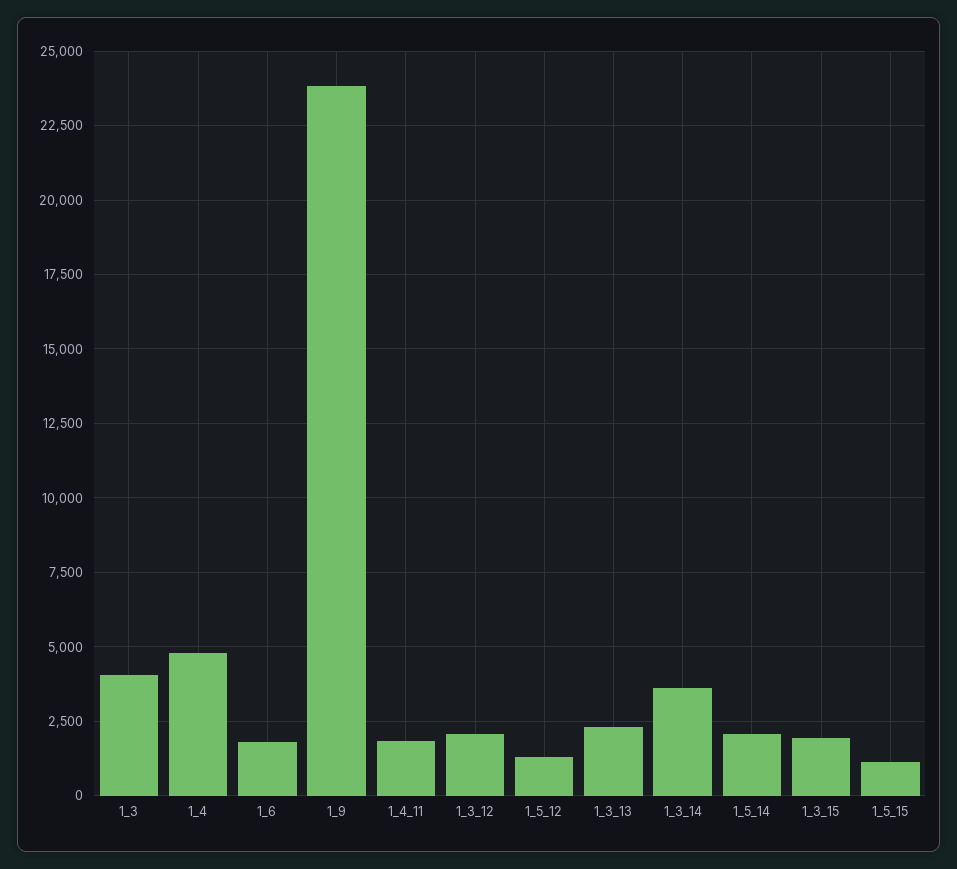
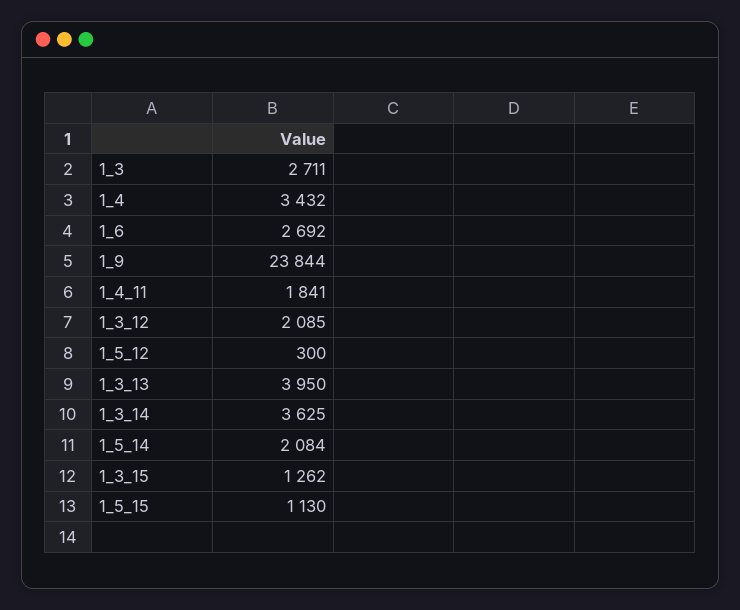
  {
-   "1_3": 4000,
+   "1_3": 2711,
-   "1_4": 4750,
+   "1_4": 3432,
-   "1_6": 1750,
+   "1_6": 2692,
    "1_9": 23844,
    "1_4_11": 1841,
    "1_3_12": 2085,
-   "1_5_12": 1250,
+   "1_5_12": 300,
-   "1_3_13": 2250,
+   "1_3_13": 3950,
    "1_3_14": 3625,
    "1_5_14": 2084,
-   "1_3_15": 2000,
+   "1_3_15": 1262,
    "1_5_15": 1130
  }

